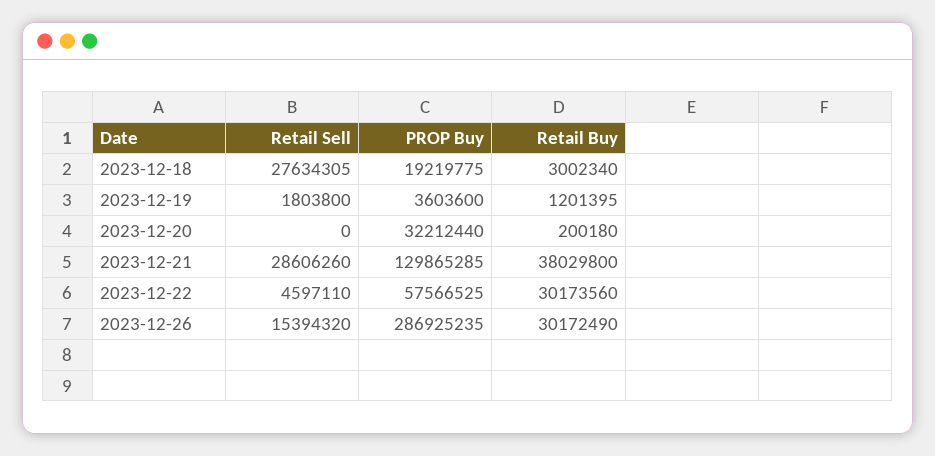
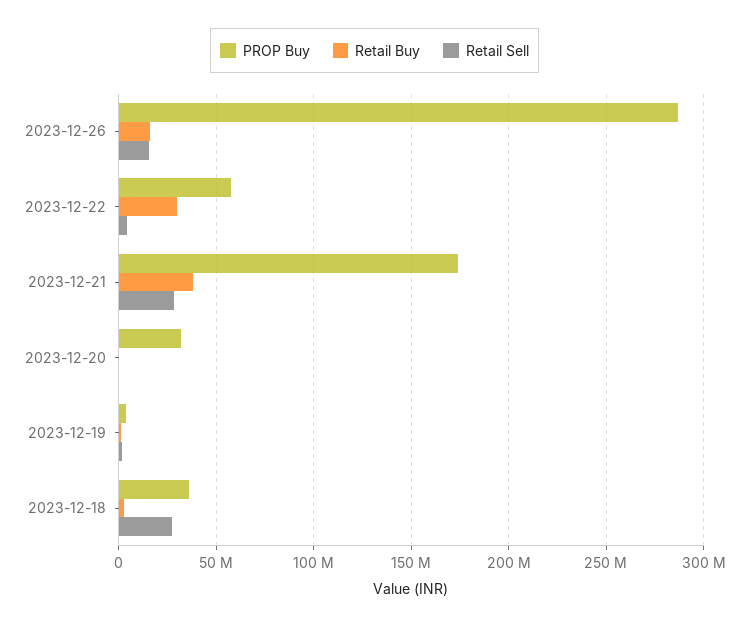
  {
    "Retail Sell": {
      "2023-12-18": 27634305,
      "2023-12-19": 1803800,
      "2023-12-20": 0,
      "2023-12-21": 28606260,
      "2023-12-22": 4597110,
      "2023-12-26": 15394320
    },
    "PROP Buy": {
-     "2023-12-18": 19219775,
+     "2023-12-18": 35000000,
      "2023-12-19": 3603600,
      "2023-12-20": 32212440,
-     "2023-12-21": 129865285,
+     "2023-12-21": 175000000,
      "2023-12-22": 57566525,
      "2023-12-26": 286925235
    },
    "Retail Buy": {
      "2023-12-18": 3002340,
      "2023-12-19": 1201395,
      "2023-12-20": 200180,
      "2023-12-21": 38029800,
      "2023-12-22": 30173560,
-     "2023-12-26": 30172490
+     "2023-12-26": 15000000
    }
  }

